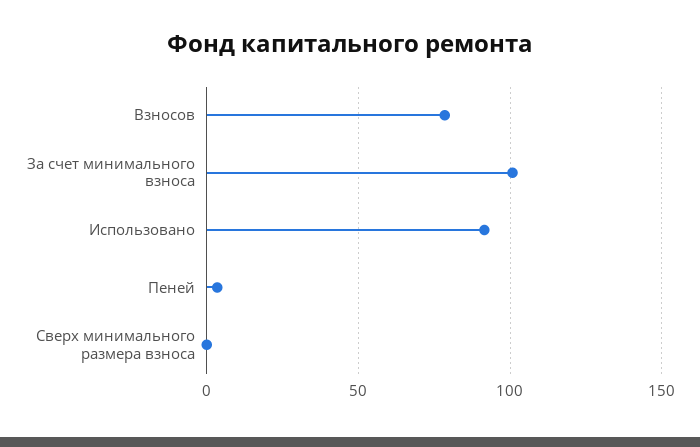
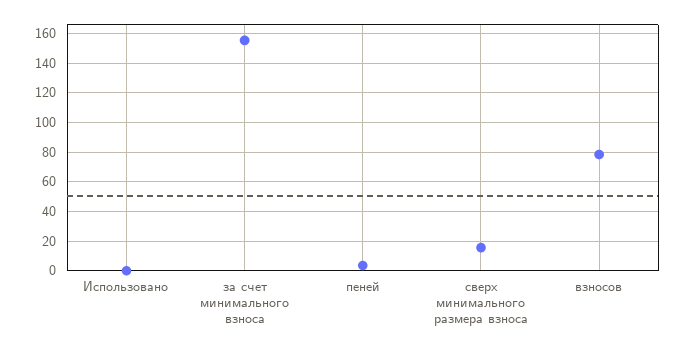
  {
    "Взносов": 80,
-   "За счет минимального взноса": 100,
+   "За счет минимального взноса": 155,
-   "Использовано": 90,
+   "Использовано": 0,
    "Пеней": 5,
-   "Сверх минимального размера взноса": 0
+   "Сверх минимального размера взноса": 15
  }

